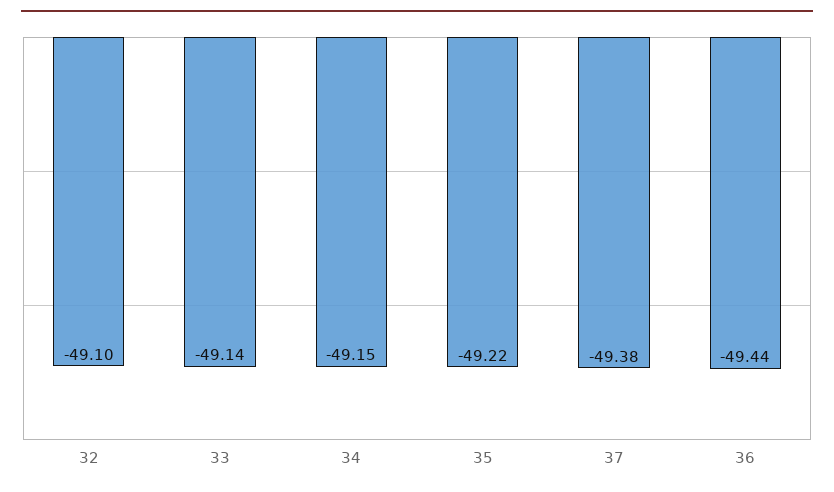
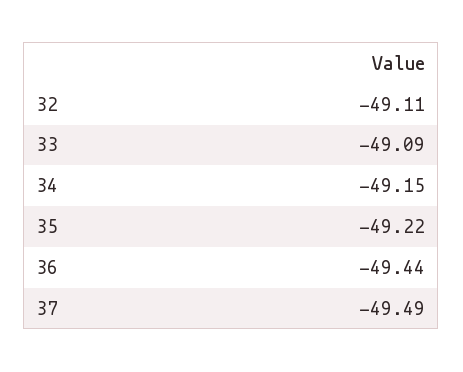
  {
-   "32": -49.1,
+   "32": -49.11,
-   "33": -49.14,
+   "33": -49.09,
    "34": -49.15,
    "35": -49.22,
-   "37": -49.38,
+   "37": -49.49,
    "36": -49.44
  }

